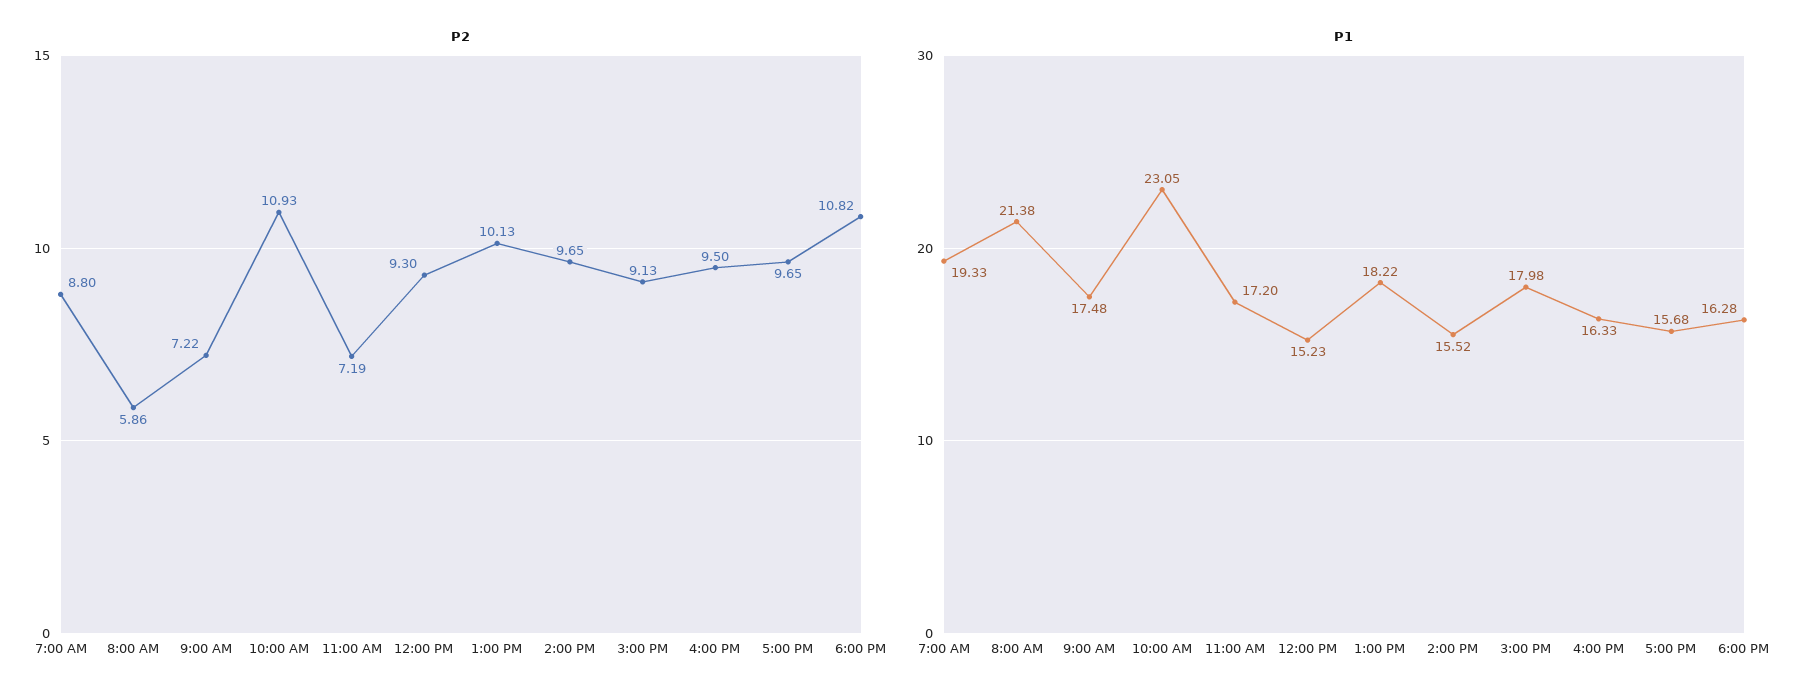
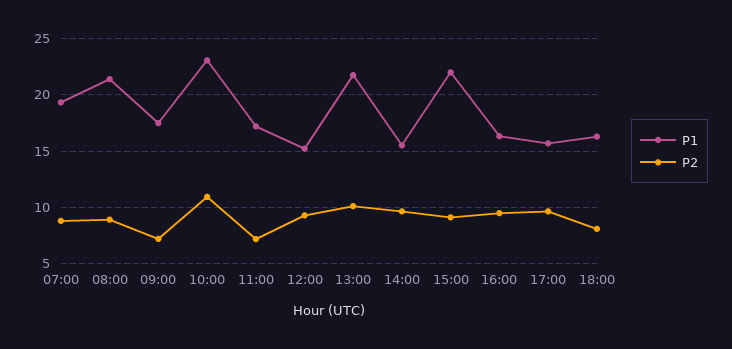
  {
    "P2": {
      "7:00 AM": 8.8,
-     "8:00 AM": 5.86,
+     "8:00 AM": 9,
      "9:00 AM": 7.22,
      "10:00 AM": 10.93,
      "11:00 AM": 7.19,
      "12:00 PM": 9.3,
      "1:00 PM": 10.13,
      "2:00 PM": 9.65,
      "3:00 PM": 9.13,
      "4:00 PM": 9.5,
      "5:00 PM": 9.65,
-     "6:00 PM": 10.82
+     "6:00 PM": 8
    },
    "P1": {
      "7:00 AM": 19.33,
      "8:00 AM": 21.38,
      "9:00 AM": 17.48,
      "10:00 AM": 23.05,
      "11:00 AM": 17.2,
      "12:00 PM": 15.23,
-     "1:00 PM": 18.22,
+     "1:00 PM": 22,
      "2:00 PM": 15.52,
-     "3:00 PM": 17.98,
+     "3:00 PM": 22,
      "4:00 PM": 16.33,
      "5:00 PM": 15.68,
      "6:00 PM": 16.28
    }
  }

